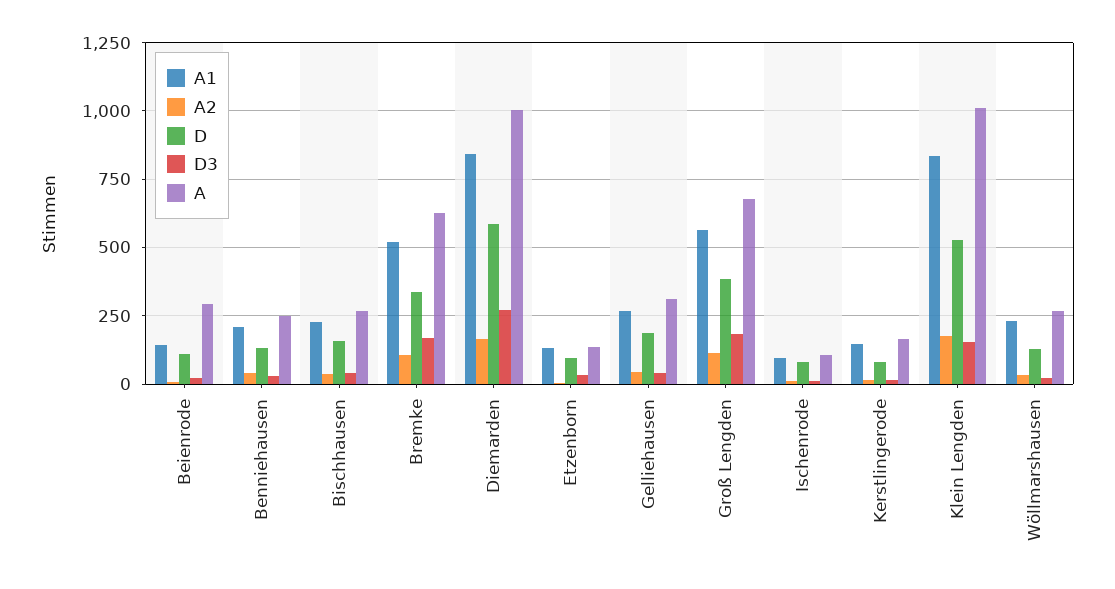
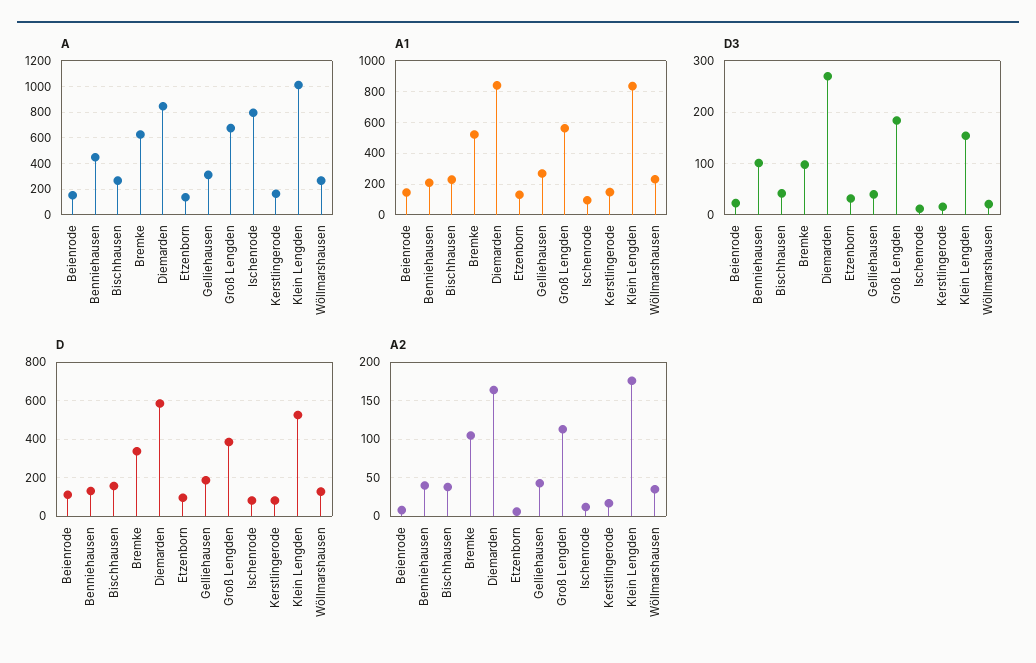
  {
    "A1": {
      "Beienrode": 150,
      "Benniehausen": 200,
      "Bischhausen": 225,
      "Bremke": 525,
      "Diemarden": 850,
      "Etzenborn": 125,
      "Gelliehausen": 275,
      "Groß Lengden": 575,
      "Ischenrode": 100,
      "Kerstlingerode": 150,
      "Klein Lengden": 825,
      "Wöllmarshausen": 225
    },
    "A2": {
      "Beienrode": 10,
      "Benniehausen": 40,
      "Bischhausen": 40,
      "Bremke": 110,
      "Diemarden": 160,
      "Etzenborn": 10,
      "Gelliehausen": 40,
      "Groß Lengden": 110,
      "Ischenrode": 10,
      "Kerstlingerode": 20,
      "Klein Lengden": 180,
      "Wöllmarshausen": 40
    },
    "D": {
      "Beienrode": 100,
      "Benniehausen": 125,
      "Bischhausen": 150,
      "Bremke": 350,
      "Diemarden": 575,
      "Etzenborn": 100,
      "Gelliehausen": 175,
      "Groß Lengden": 375,
      "Ischenrode": 75,
      "Kerstlingerode": 75,
      "Klein Lengden": 525,
      "Wöllmarshausen": 125
    },
    "D3": {
      "Beienrode": 20,
-     "Benniehausen": 25,
+     "Benniehausen": 100,
      "Bischhausen": 40,
-     "Bremke": 175,
+     "Bremke": 100,
      "Diemarden": 280,
      "Etzenborn": 40,
      "Gelliehausen": 40,
      "Groß Lengden": 180,
      "Ischenrode": 20,
      "Kerstlingerode": 20,
      "Klein Lengden": 160,
      "Wöllmarshausen": 20
    },
    "A": {
-     "Beienrode": 300,
+     "Beienrode": 150,
-     "Benniehausen": 250,
+     "Benniehausen": 450,
      "Bischhausen": 275,
      "Bremke": 625,
-     "Diemarden": 1000,
+     "Diemarden": 850,
      "Etzenborn": 125,
      "Gelliehausen": 300,
      "Groß Lengden": 675,
-     "Ischenrode": 100,
+     "Ischenrode": 800,
      "Kerstlingerode": 175,
      "Klein Lengden": 1000,
      "Wöllmarshausen": 275
    }
  }

